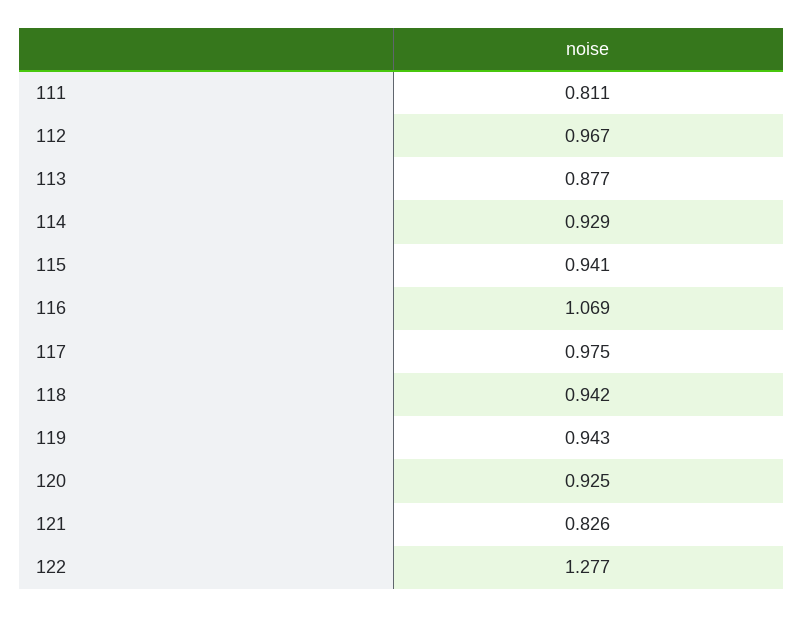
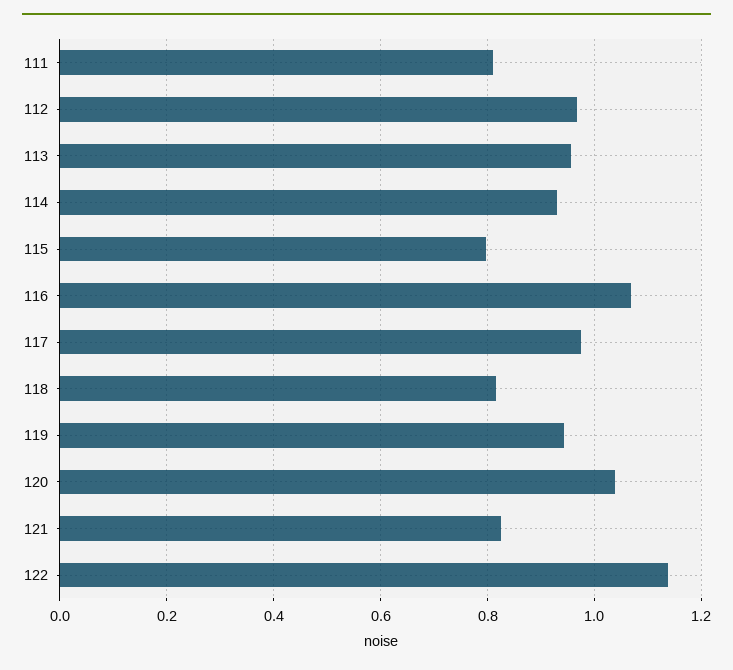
  {
    "111": 0.811,
    "112": 0.967,
-   "113": 0.877,
+   "113": 0.96,
    "114": 0.929,
-   "115": 0.941,
+   "115": 0.8,
    "116": 1.069,
    "117": 0.975,
-   "118": 0.942,
+   "118": 0.82,
    "119": 0.943,
-   "120": 0.925,
+   "120": 1.04,
    "121": 0.826,
-   "122": 1.277
+   "122": 1.14
  }

